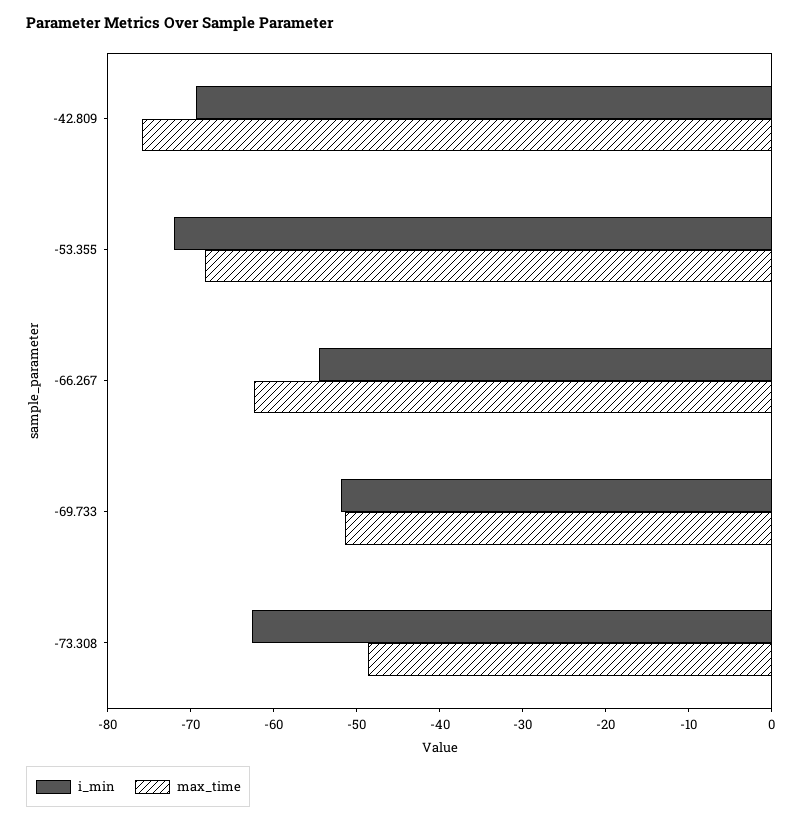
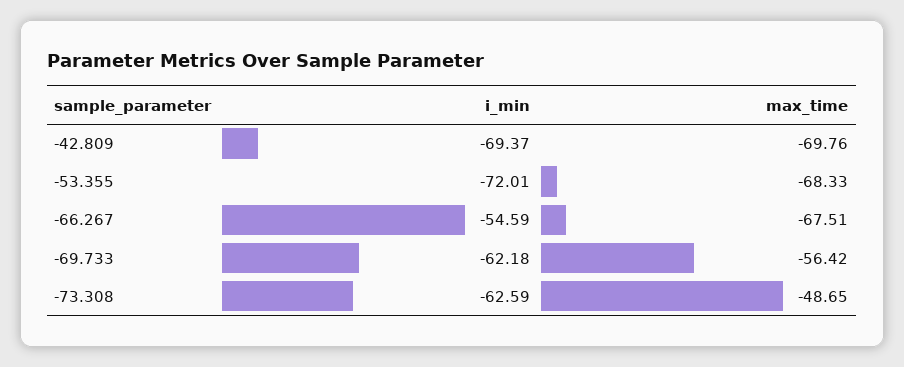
  {
    "i_min": {
      "-42.809": -69.37,
      "-53.355": -72.01,
      "-66.267": -54.59,
-     "-69.733": -52,
+     "-69.733": -62.18,
      "-73.308": -62.59
    },
    "max_time": {
-     "-42.809": -76,
+     "-42.809": -69.76,
      "-53.355": -68.33,
-     "-66.267": -62,
+     "-66.267": -67.51,
-     "-69.733": -52,
+     "-69.733": -56.42,
      "-73.308": -48.65
    }
  }

